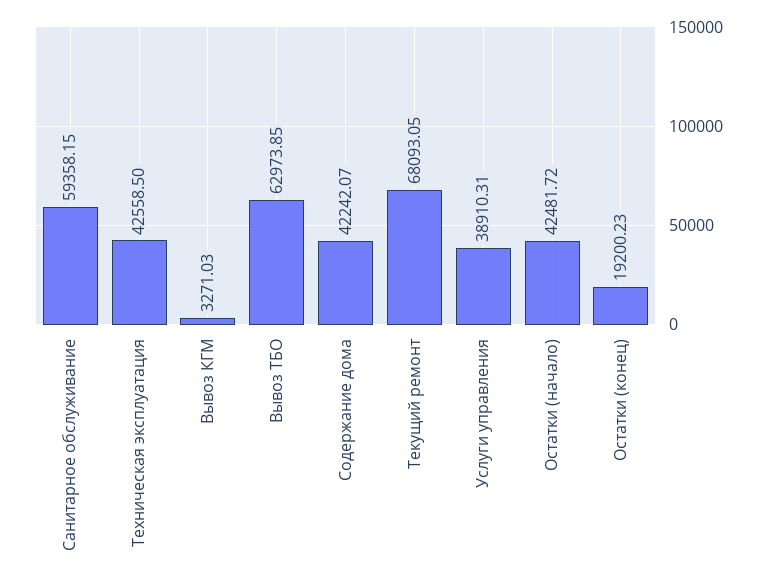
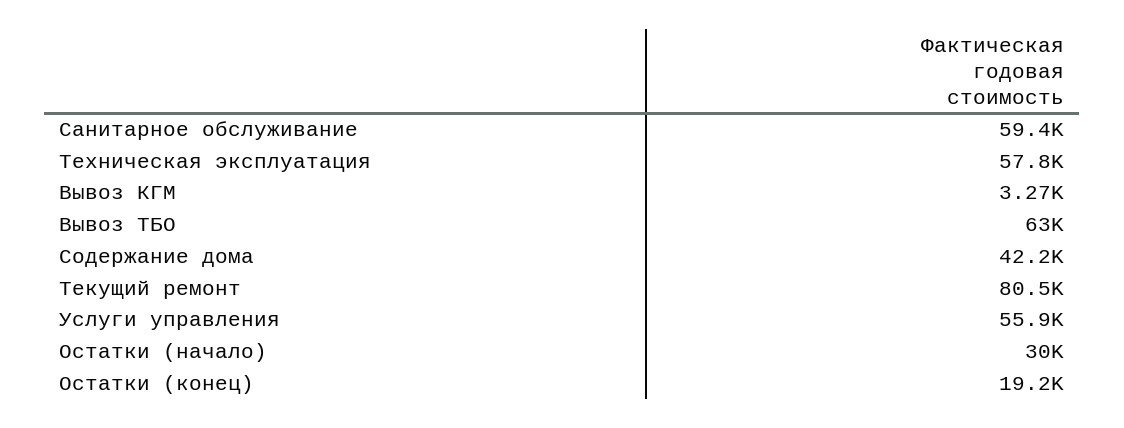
  {
    "Санитарное обслуживание": 59358.15,
-   "Техническая эксплуатация": 42558.5,
+   "Техническая эксплуатация": 57800,
    "Вывоз КГМ": 3271.03,
    "Вывоз ТБО": 62973.85,
    "Содержание дома": 42242.07,
-   "Текущий ремонт": 68093.05,
+   "Текущий ремонт": 80500,
-   "Услуги управления": 38910.31,
+   "Услуги управления": 55900,
-   "Остатки (начало)": 42481.72,
+   "Остатки (начало)": 30000,
    "Остатки (конец)": 19200.23
  }

